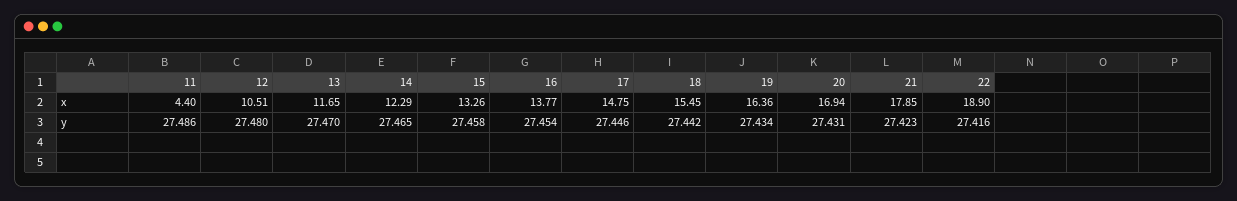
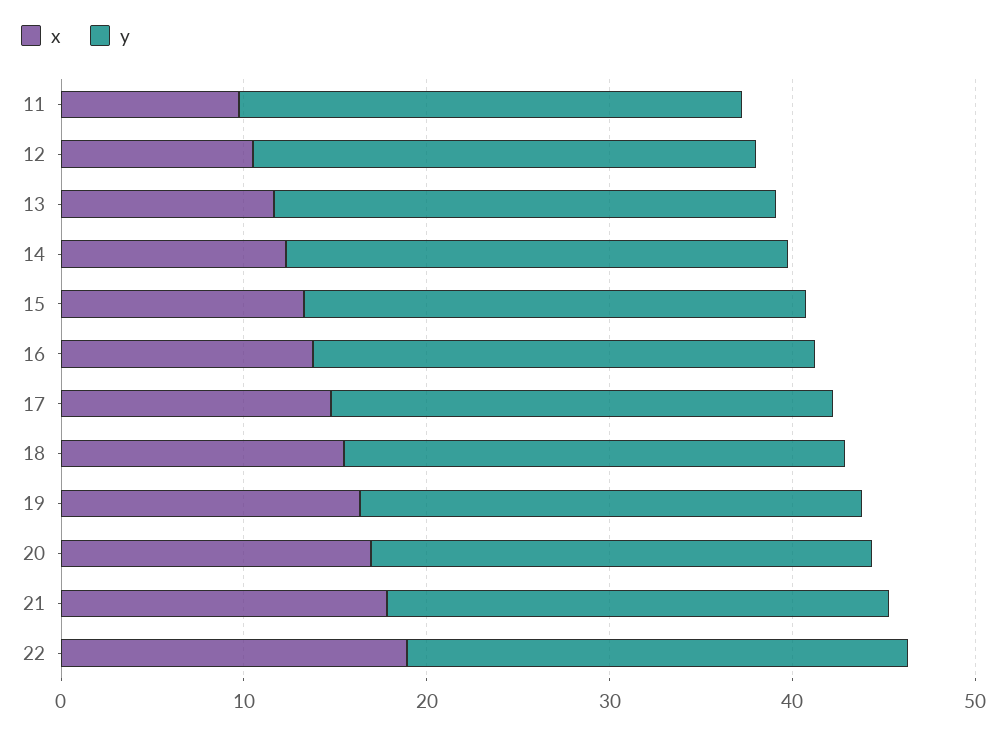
  {
    "x": {
-     "11": 4.4,
+     "11": 10,
      "12": 10.51,
      "13": 11.65,
      "14": 12.29,
      "15": 13.26,
      "16": 13.77,
      "17": 14.75,
      "18": 15.45,
      "19": 16.36,
      "20": 16.94,
      "21": 17.85,
      "22": 18.9
    },
    "y": {
      "11": 27.486,
      "12": 27.48,
      "13": 27.47,
      "14": 27.465,
      "15": 27.458,
      "16": 27.454,
      "17": 27.446,
      "18": 27.442,
      "19": 27.434,
      "20": 27.431,
      "21": 27.423,
      "22": 27.416
    }
  }

